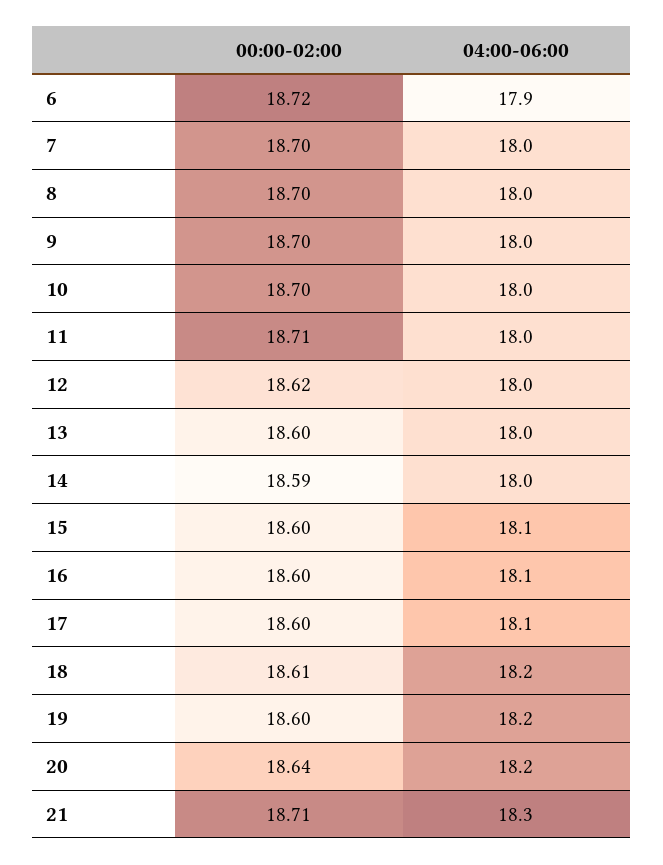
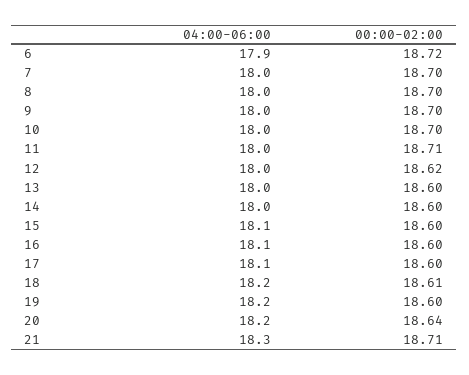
  {
    "00:00-02:00": {
      "6": 18.72,
      "7": 18.7,
      "8": 18.7,
      "9": 18.7,
      "10": 18.7,
      "11": 18.71,
      "12": 18.62,
      "13": 18.6,
-     "14": 18.59,
+     "14": 18.6,
      "15": 18.6,
      "16": 18.6,
      "17": 18.6,
      "18": 18.61,
      "19": 18.6,
      "20": 18.64,
      "21": 18.71
    },
    "04:00-06:00": {
      "6": 17.9,
      "7": 18,
      "8": 18,
      "9": 18,
      "10": 18,
      "11": 18,
      "12": 18,
      "13": 18,
      "14": 18,
      "15": 18.1,
      "16": 18.1,
      "17": 18.1,
      "18": 18.2,
      "19": 18.2,
      "20": 18.2,
      "21": 18.3
    }
  }

